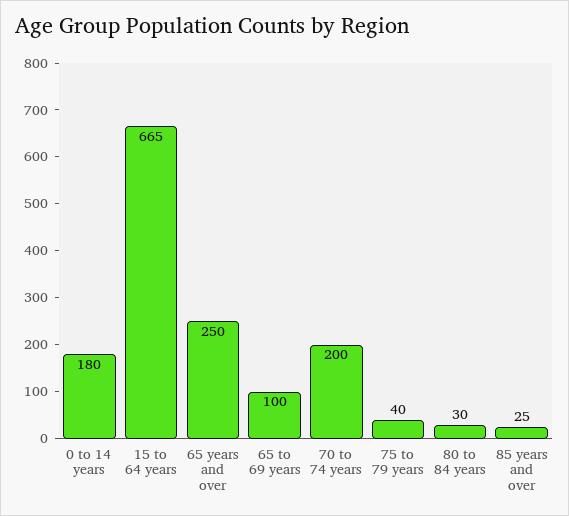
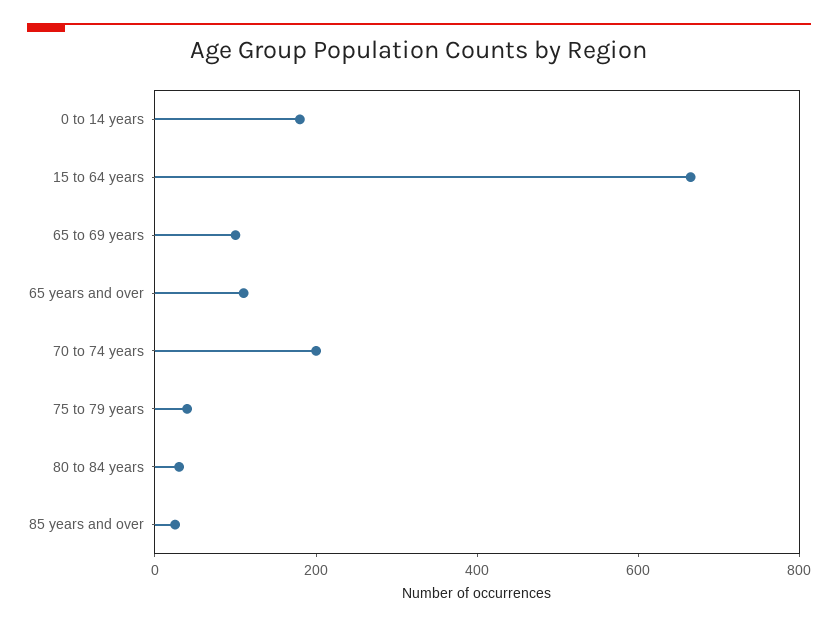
  {
    "0 to 14 years": 180,
    "15 to 64 years": 665,
-   "65 years and over": 250,
+   "65 years and over": 100,
    "65 to 69 years": 100,
    "70 to 74 years": 200,
    "75 to 79 years": 40,
    "80 to 84 years": 30,
    "85 years and over": 25
  }

